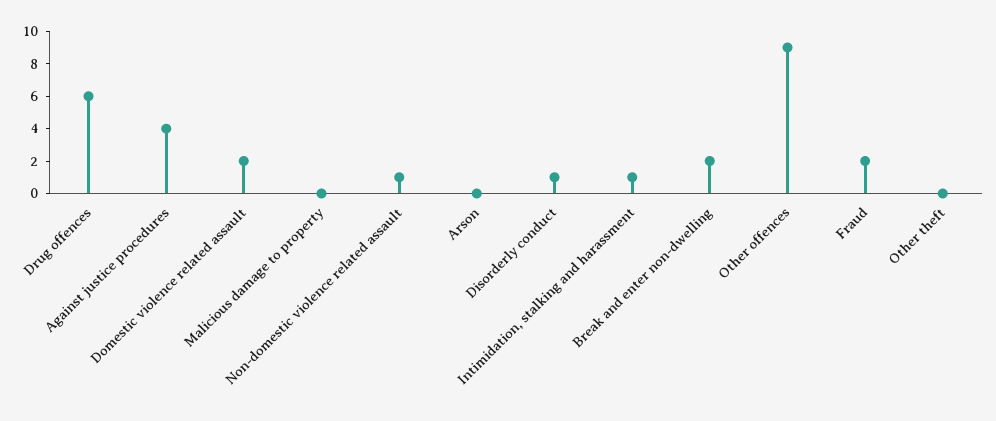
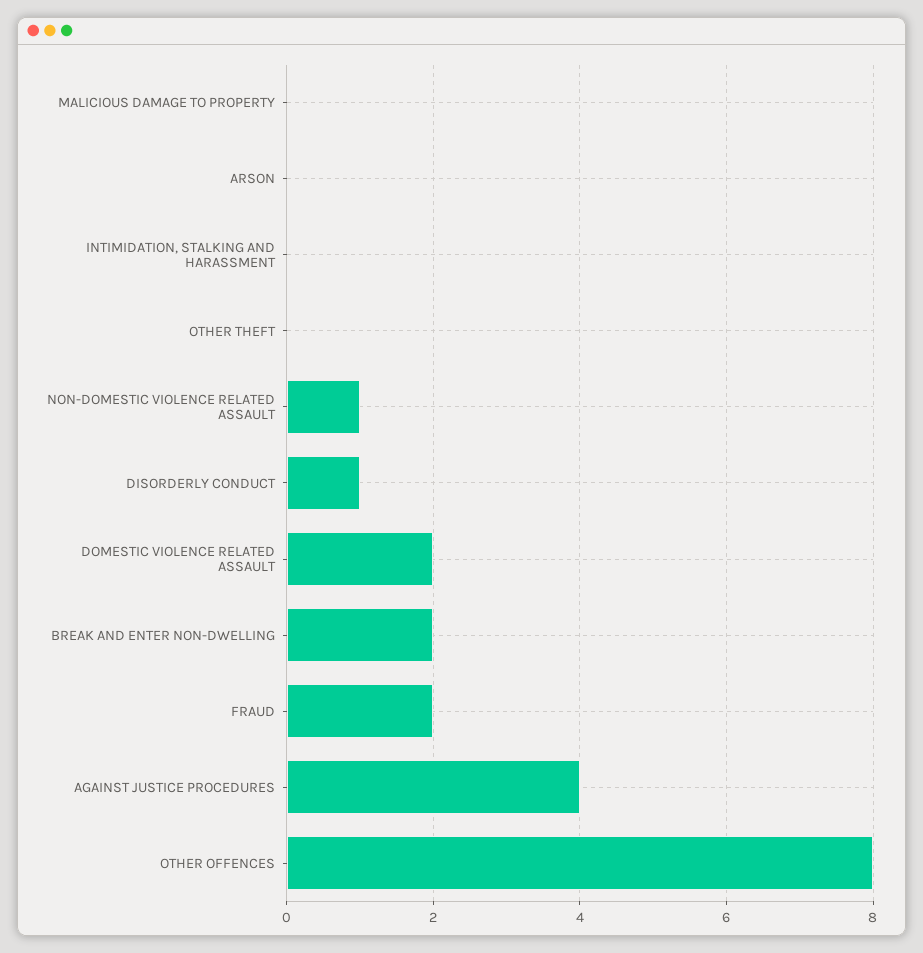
  {
-   "Drug offences": 6,
    "Against justice procedures": 4,
    "Domestic violence related assault": 2,
    "Malicious damage to property": 0,
    "Non-domestic violence related assault": 1,
    "Arson": 0,
    "Disorderly conduct": 1,
-   "Intimidation, stalking and harassment": 1,
+   "Intimidation, stalking and harassment": 0,
    "Break and enter non-dwelling": 2,
-   "Other offences": 9,
+   "Other offences": 8,
    "Fraud": 2,
    "Other theft": 0
  }

